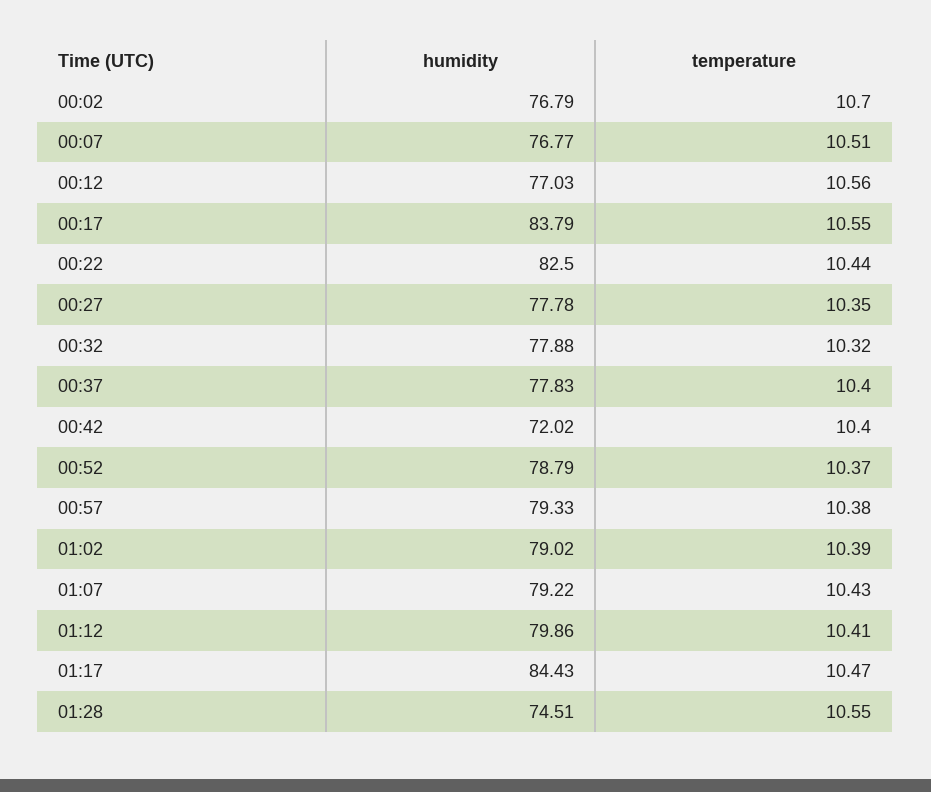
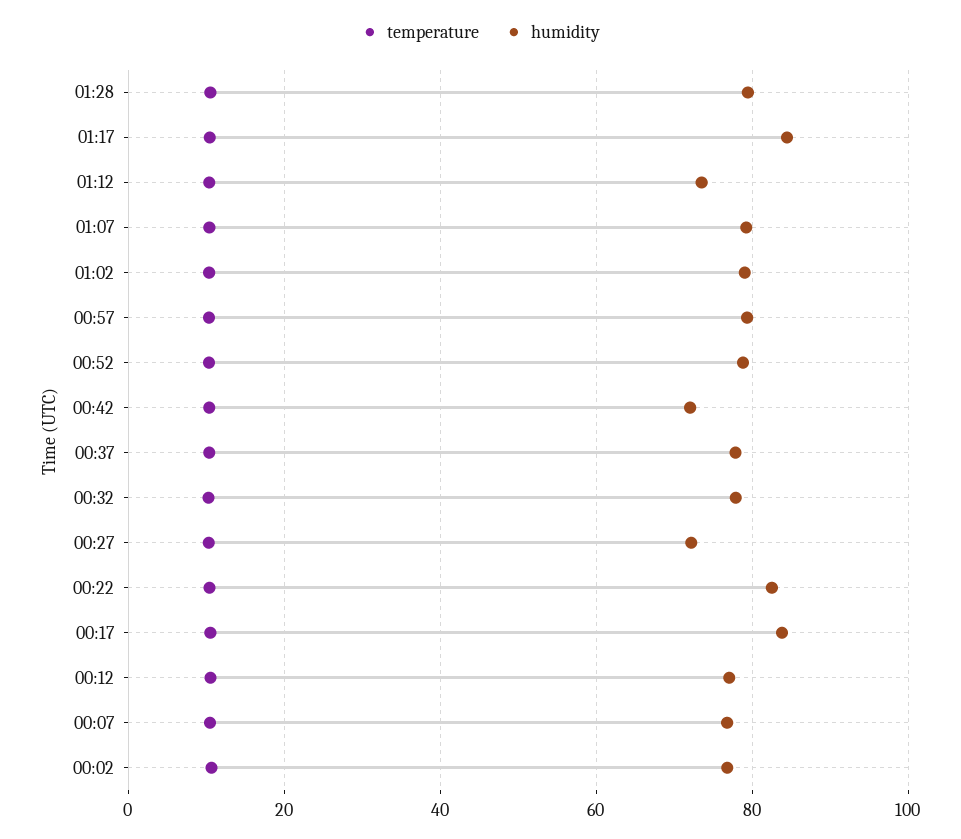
  {
    "humidity": {
      "00:02": 76.79,
      "00:07": 76.77,
      "00:12": 77.03,
      "00:17": 83.79,
      "00:22": 82.5,
-     "00:27": 77.78,
+     "00:27": 72,
      "00:32": 77.88,
      "00:37": 77.83,
      "00:42": 72.02,
      "00:52": 78.79,
      "00:57": 79.33,
      "01:02": 79.02,
      "01:07": 79.22,
-     "01:12": 79.86,
+     "01:12": 74,
      "01:17": 84.43,
-     "01:28": 74.51
+     "01:28": 80
    },
    "temperature": {
      "00:02": 10.7,
      "00:07": 10.51,
      "00:12": 10.56,
      "00:17": 10.55,
      "00:22": 10.44,
      "00:27": 10.35,
      "00:32": 10.32,
      "00:37": 10.4,
      "00:42": 10.4,
      "00:52": 10.37,
      "00:57": 10.38,
      "01:02": 10.39,
      "01:07": 10.43,
      "01:12": 10.41,
      "01:17": 10.47,
      "01:28": 10.55
    }
  }

